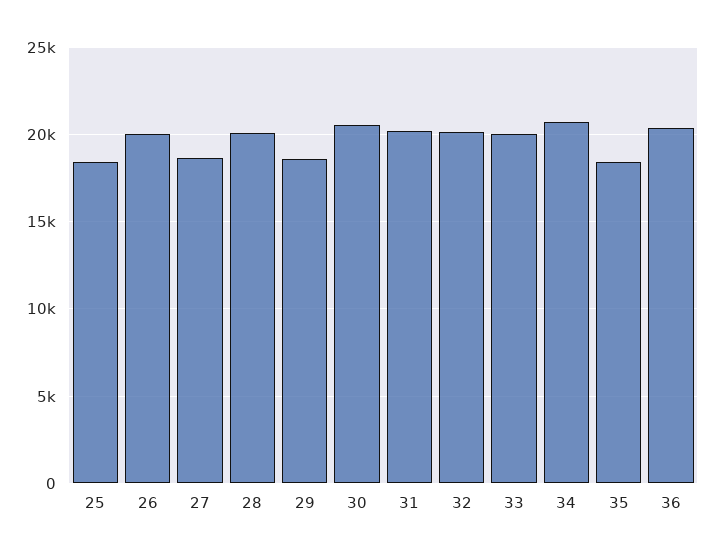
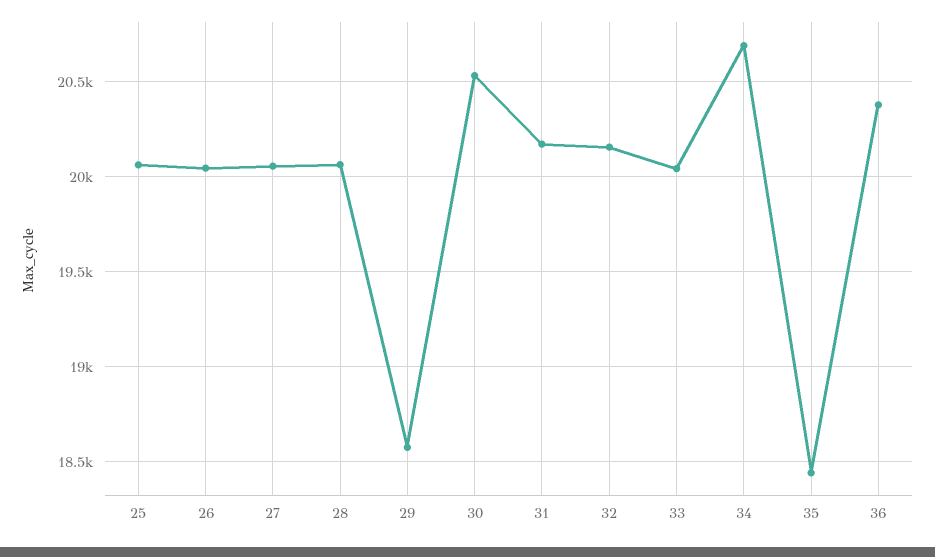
  {
-   "25": 18500,
+   "25": 20050,
    "26": 20050,
-   "27": 18500,
+   "27": 20050,
    "28": 20050,
    "29": 18600,
    "30": 20550,
    "31": 20150,
    "32": 20150,
    "33": 20050,
    "34": 20700,
    "35": 18450,
    "36": 20400
  }

